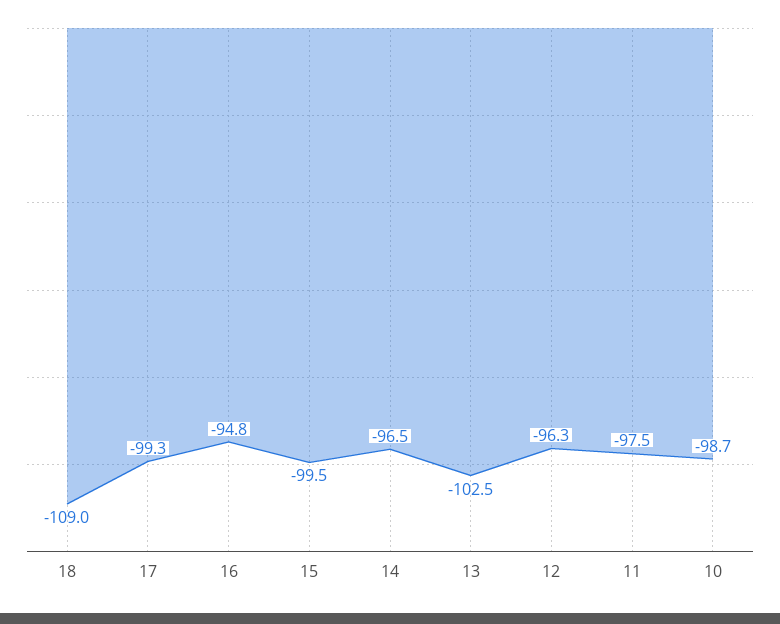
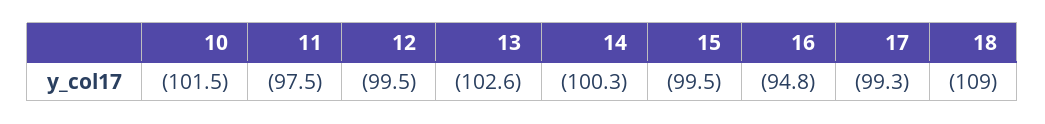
  {
    "18": -109,
    "17": -99.3,
    "16": -94.8,
    "15": -99.5,
-   "14": -96.5,
+   "14": -100.3,
-   "13": -102.5,
+   "13": -102.6,
-   "12": -96.3,
+   "12": -99.5,
    "11": -97.5,
-   "10": -98.7
+   "10": -101.5
  }

